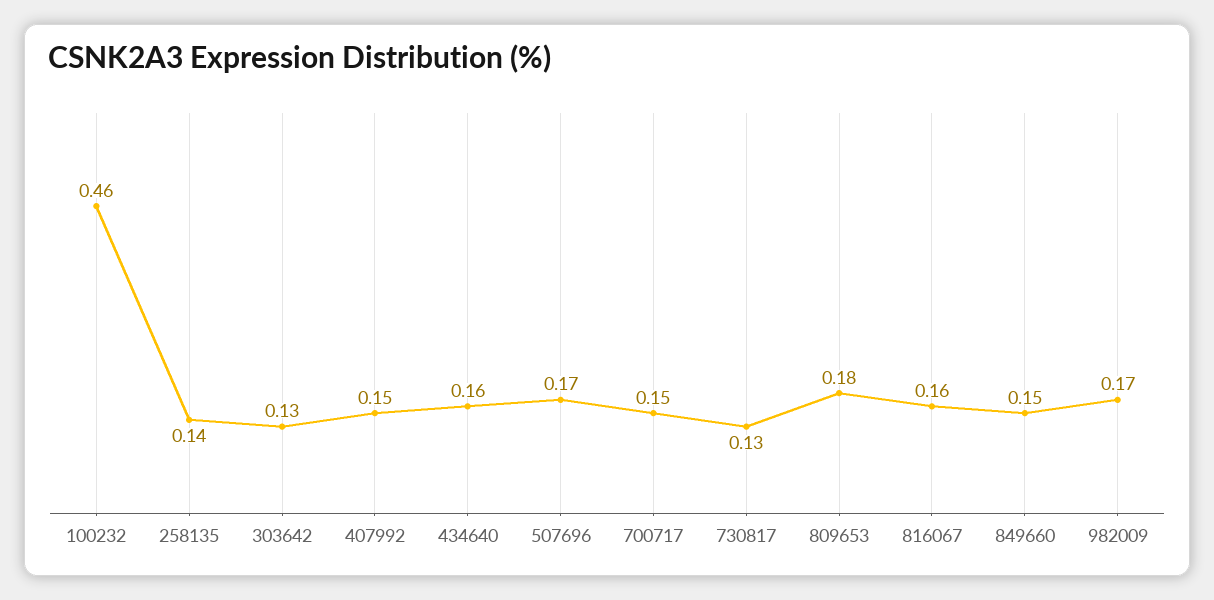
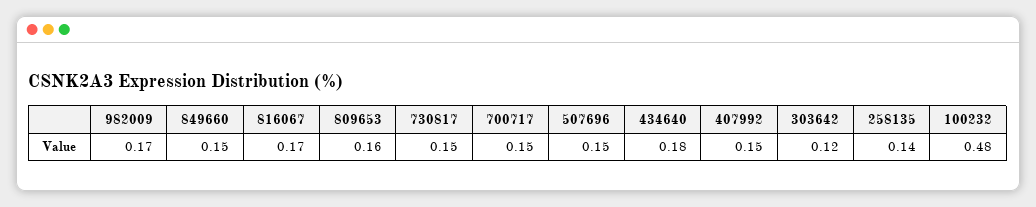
  {
-   "100232": 0.46,
+   "100232": 0.48,
    "258135": 0.14,
-   "303642": 0.13,
+   "303642": 0.12,
    "407992": 0.15,
-   "434640": 0.16,
+   "434640": 0.18,
-   "507696": 0.17,
+   "507696": 0.15,
    "700717": 0.15,
-   "730817": 0.13,
+   "730817": 0.15,
-   "809653": 0.18,
+   "809653": 0.16,
-   "816067": 0.16,
+   "816067": 0.17,
    "849660": 0.15,
    "982009": 0.17
  }

